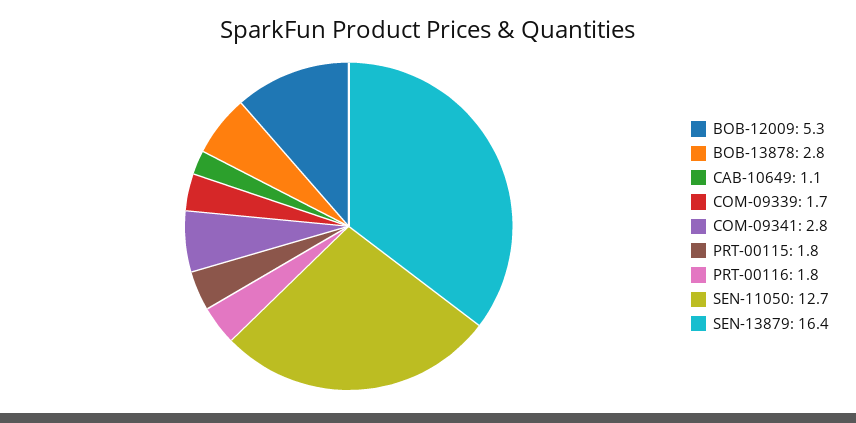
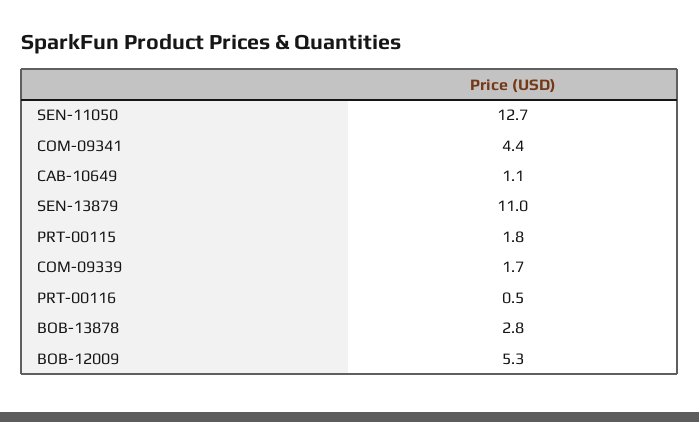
  {
    "BOB-12009": 5.3,
    "BOB-13878": 2.8,
    "CAB-10649": 1.1,
    "COM-09339": 1.7,
-   "COM-09341": 2.8,
+   "COM-09341": 4.4,
    "PRT-00115": 1.8,
-   "PRT-00116": 1.8,
+   "PRT-00116": 0.5,
    "SEN-11050": 12.7,
-   "SEN-13879": 16.4
+   "SEN-13879": 11
  }

